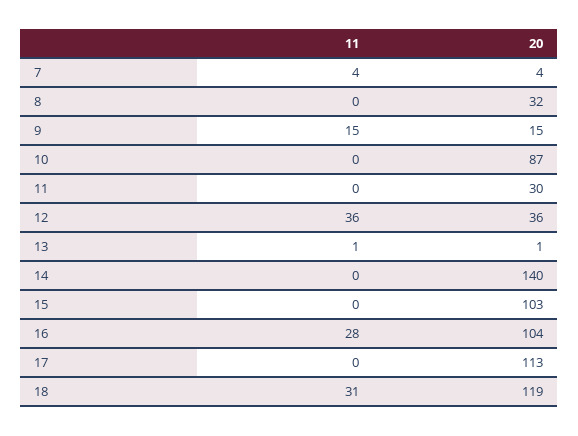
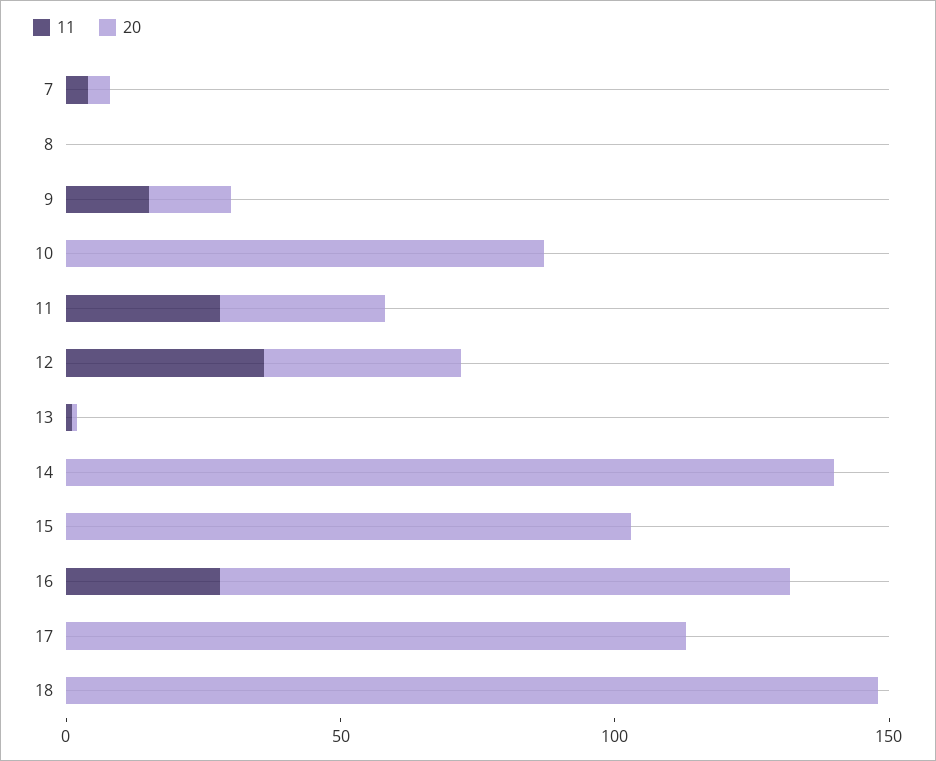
  {
    "11": {
      "7": 4,
      "8": 0,
      "9": 15,
      "10": 0,
-     "11": 0,
+     "11": 30,
      "12": 36,
      "13": 1,
      "14": 0,
      "15": 0,
      "16": 28,
      "17": 0,
-     "18": 31
+     "18": 0
    },
    "20": {
      "7": 4,
-     "8": 32,
+     "8": 0,
      "9": 15,
      "10": 87,
      "11": 30,
      "12": 36,
      "13": 1,
      "14": 140,
      "15": 103,
      "16": 104,
      "17": 113,
-     "18": 119
+     "18": 150
    }
  }

